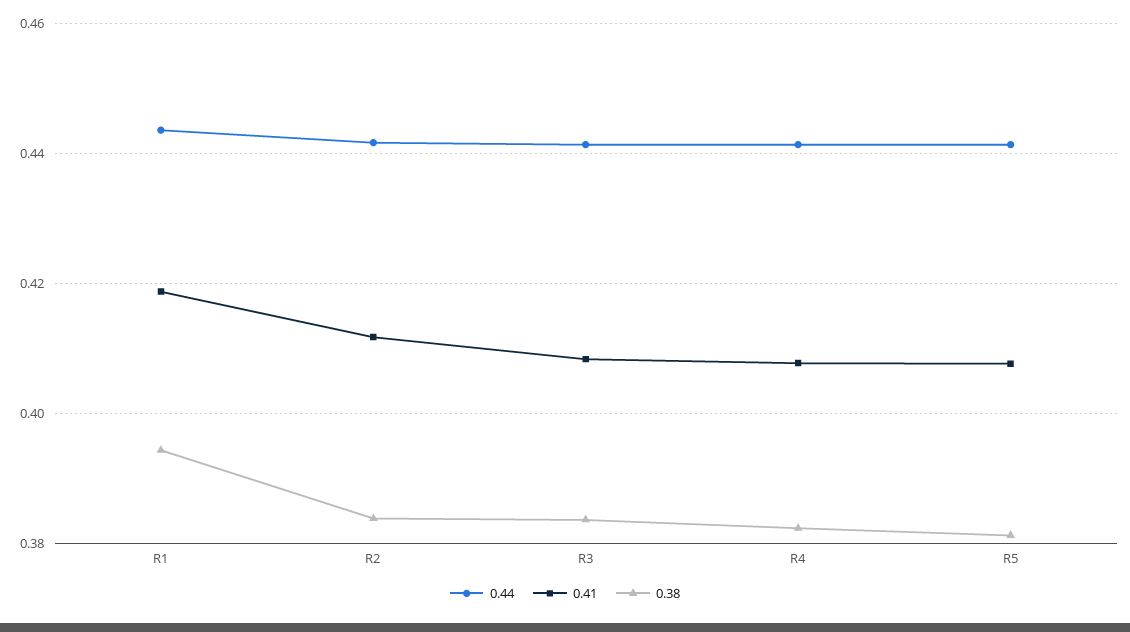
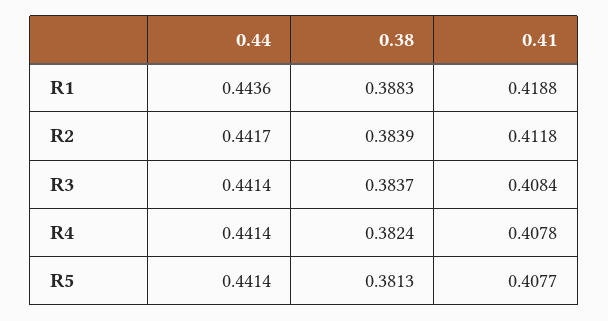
  {
    "0.44": {
      "R1": 0.4436,
      "R2": 0.4417,
      "R3": 0.4414,
      "R4": 0.4414,
      "R5": 0.4414
    },
    "0.41": {
      "R1": 0.4188,
      "R2": 0.4118,
      "R3": 0.4084,
      "R4": 0.4078,
      "R5": 0.4077
    },
    "0.38": {
-     "R1": 0.394,
+     "R1": 0.3883,
      "R2": 0.3839,
      "R3": 0.3837,
      "R4": 0.3824,
      "R5": 0.3813
    }
  }

